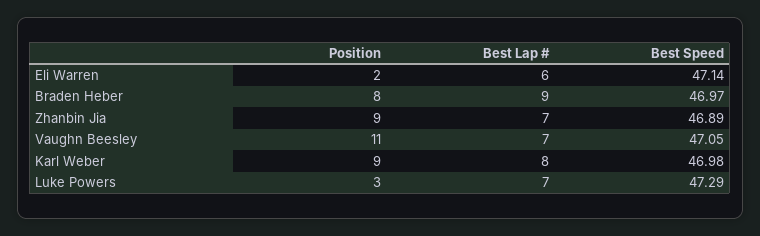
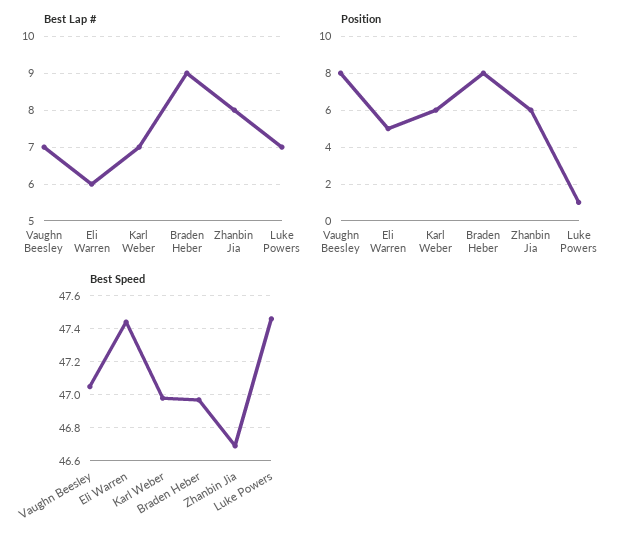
  {
    "Position": {
-     "Eli Warren": 2,
+     "Eli Warren": 5,
      "Braden Heber": 8,
-     "Zhanbin Jia": 9,
+     "Zhanbin Jia": 6,
-     "Vaughn Beesley": 11,
+     "Vaughn Beesley": 8,
-     "Karl Weber": 9,
+     "Karl Weber": 6,
-     "Luke Powers": 3
+     "Luke Powers": 1
    },
    "Best Lap #": {
      "Eli Warren": 6,
      "Braden Heber": 9,
-     "Zhanbin Jia": 7,
+     "Zhanbin Jia": 8,
      "Vaughn Beesley": 7,
-     "Karl Weber": 8,
+     "Karl Weber": 7,
      "Luke Powers": 7
    },
    "Best Speed": {
-     "Eli Warren": 47.14,
+     "Eli Warren": 47.45,
      "Braden Heber": 46.97,
-     "Zhanbin Jia": 46.89,
+     "Zhanbin Jia": 46.7,
      "Vaughn Beesley": 47.05,
      "Karl Weber": 46.98,
-     "Luke Powers": 47.29
+     "Luke Powers": 47.45
    }
  }

